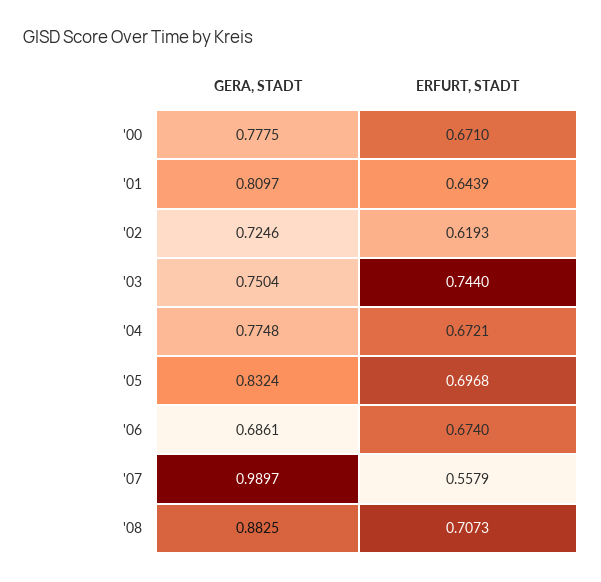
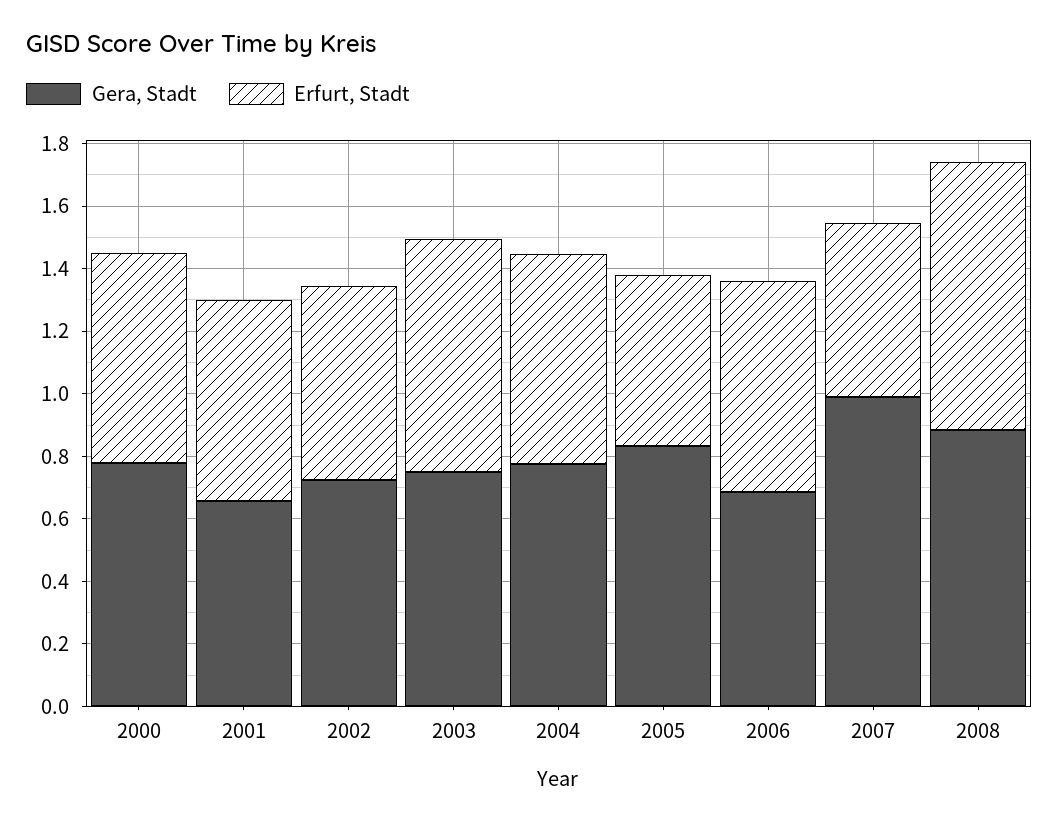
  {
    "GERA, STADT": {
      "'00": 0.7775,
-     "'01": 0.8097,
+     "'01": 0.65,
      "'02": 0.7246,
      "'03": 0.7504,
      "'04": 0.7748,
      "'05": 0.8324,
      "'06": 0.6861,
      "'07": 0.9897,
      "'08": 0.8825
    },
    "ERFURT, STADT": {
      "'00": 0.671,
      "'01": 0.6439,
      "'02": 0.6193,
      "'03": 0.744,
      "'04": 0.6721,
-     "'05": 0.6968,
+     "'05": 0.55,
      "'06": 0.674,
      "'07": 0.5579,
-     "'08": 0.7073
+     "'08": 0.85
    }
  }

